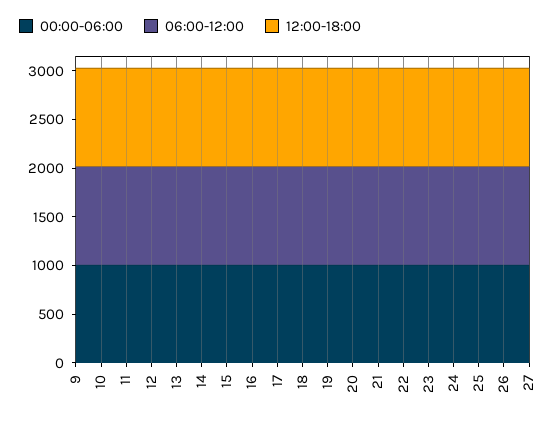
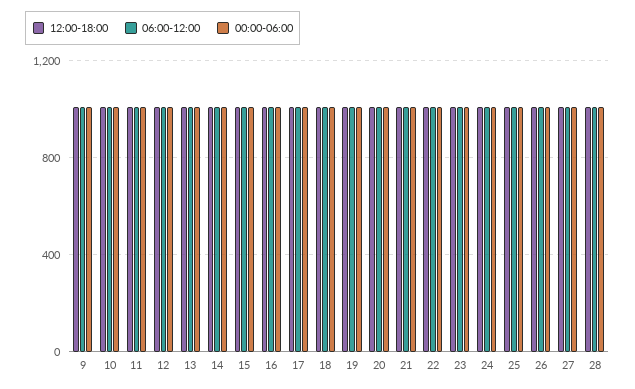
  {
    "00:00-06:00": {
      "9": 1000,
      "10": 1000,
      "11": 1000,
      "12": 1000,
      "13": 1000,
      "14": 1000,
      "15": 1000,
      "16": 1000,
      "17": 1000,
      "18": 1000,
      "19": 1000,
      "20": 1000,
      "21": 1000,
      "22": 1000,
      "23": 1000,
      "24": 1000,
      "25": 1000,
      "26": 1000,
-     "27": 1000
+     "27": 1000,
+     "28": 1000
    },
    "06:00-12:00": {
      "9": 1000,
      "10": 1000,
      "11": 1000,
      "12": 1000,
      "13": 1000,
      "14": 1000,
      "15": 1000,
      "16": 1000,
      "17": 1000,
      "18": 1000,
      "19": 1000,
      "20": 1000,
      "21": 1000,
      "22": 1000,
      "23": 1000,
      "24": 1000,
      "25": 1000,
      "26": 1000,
-     "27": 1000
+     "27": 1000,
+     "28": 1000
    },
    "12:00-18:00": {
      "9": 1000,
      "10": 1000,
      "11": 1000,
      "12": 1000,
      "13": 1000,
      "14": 1000,
      "15": 1000,
      "16": 1000,
      "17": 1000,
      "18": 1000,
      "19": 1000,
      "20": 1000,
      "21": 1000,
      "22": 1000,
      "23": 1000,
      "24": 1000,
      "25": 1000,
      "26": 1000,
-     "27": 1000
+     "27": 1000,
+     "28": 1000
    }
  }

